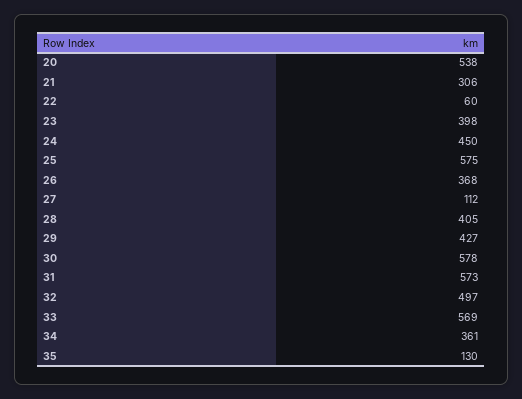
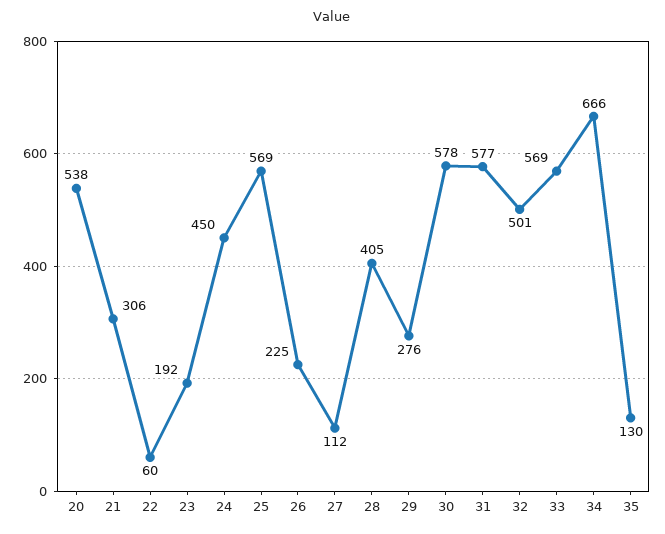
  {
    "20": 538,
    "21": 306,
    "22": 60,
-   "23": 398,
+   "23": 192,
    "24": 450,
-   "25": 575,
+   "25": 569,
-   "26": 368,
+   "26": 225,
    "27": 112,
    "28": 405,
-   "29": 427,
+   "29": 276,
    "30": 578,
-   "31": 573,
+   "31": 577,
-   "32": 497,
+   "32": 501,
    "33": 569,
-   "34": 361,
+   "34": 666,
    "35": 130
  }

